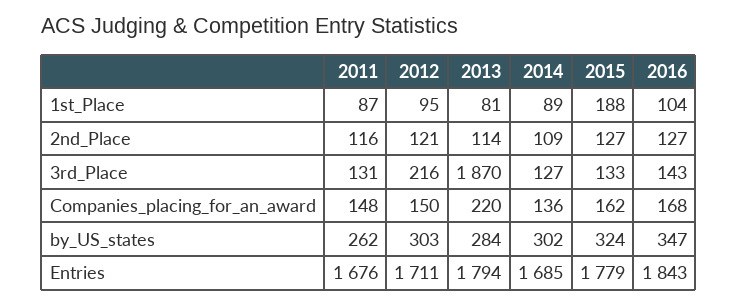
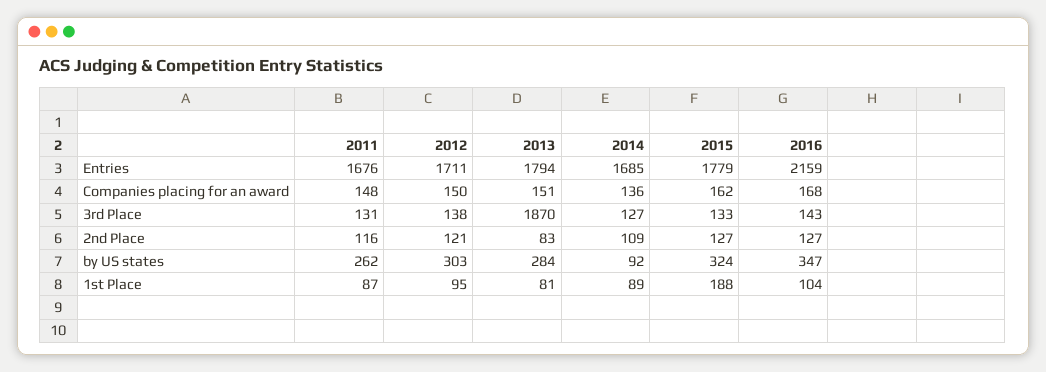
  {
    "2011": {
      "1st_Place": 87,
      "2nd_Place": 116,
      "3rd_Place": 131,
      "Companies_placing_for_an_award": 148,
      "by_US_states": 262,
      "Entries": 1676
    },
    "2012": {
      "1st_Place": 95,
      "2nd_Place": 121,
-     "3rd_Place": 216,
+     "3rd_Place": 138,
      "Companies_placing_for_an_award": 150,
      "by_US_states": 303,
      "Entries": 1711
    },
    "2013": {
      "1st_Place": 81,
-     "2nd_Place": 114,
+     "2nd_Place": 83,
      "3rd_Place": 1870,
-     "Companies_placing_for_an_award": 220,
+     "Companies_placing_for_an_award": 151,
      "by_US_states": 284,
      "Entries": 1794
    },
    "2014": {
      "1st_Place": 89,
      "2nd_Place": 109,
      "3rd_Place": 127,
      "Companies_placing_for_an_award": 136,
-     "by_US_states": 302,
+     "by_US_states": 92,
      "Entries": 1685
    },
    "2015": {
      "1st_Place": 188,
      "2nd_Place": 127,
      "3rd_Place": 133,
      "Companies_placing_for_an_award": 162,
      "by_US_states": 324,
      "Entries": 1779
    },
    "2016": {
      "1st_Place": 104,
      "2nd_Place": 127,
      "3rd_Place": 143,
      "Companies_placing_for_an_award": 168,
      "by_US_states": 347,
-     "Entries": 1843
+     "Entries": 2159
    }
  }

